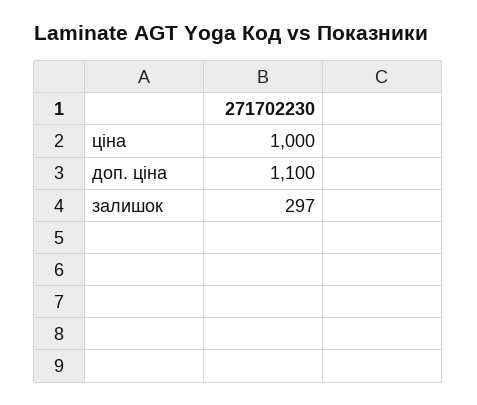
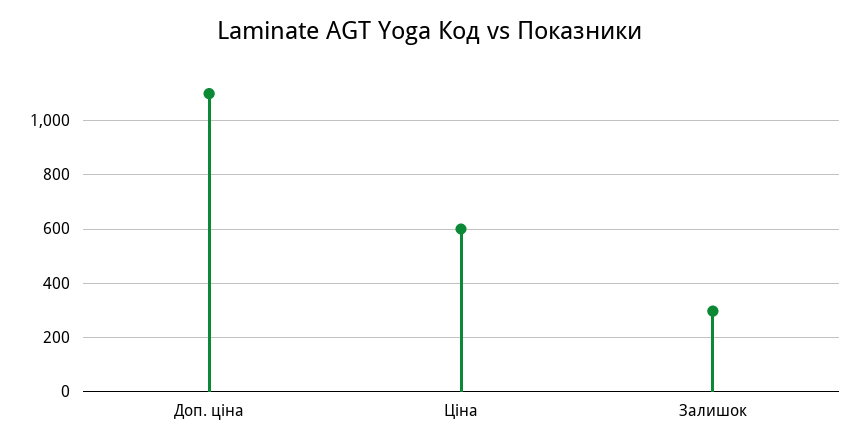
  {
-   "ціна": 1000,
+   "ціна": 600,
    "доп. ціна": 1100,
    "залишок": 297
  }

